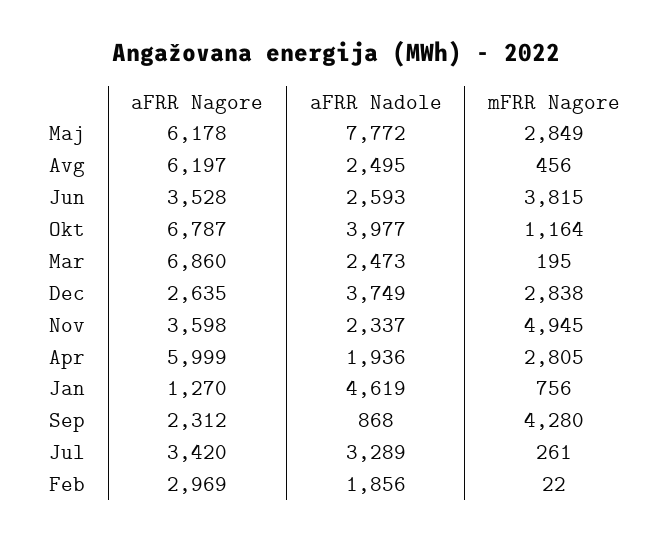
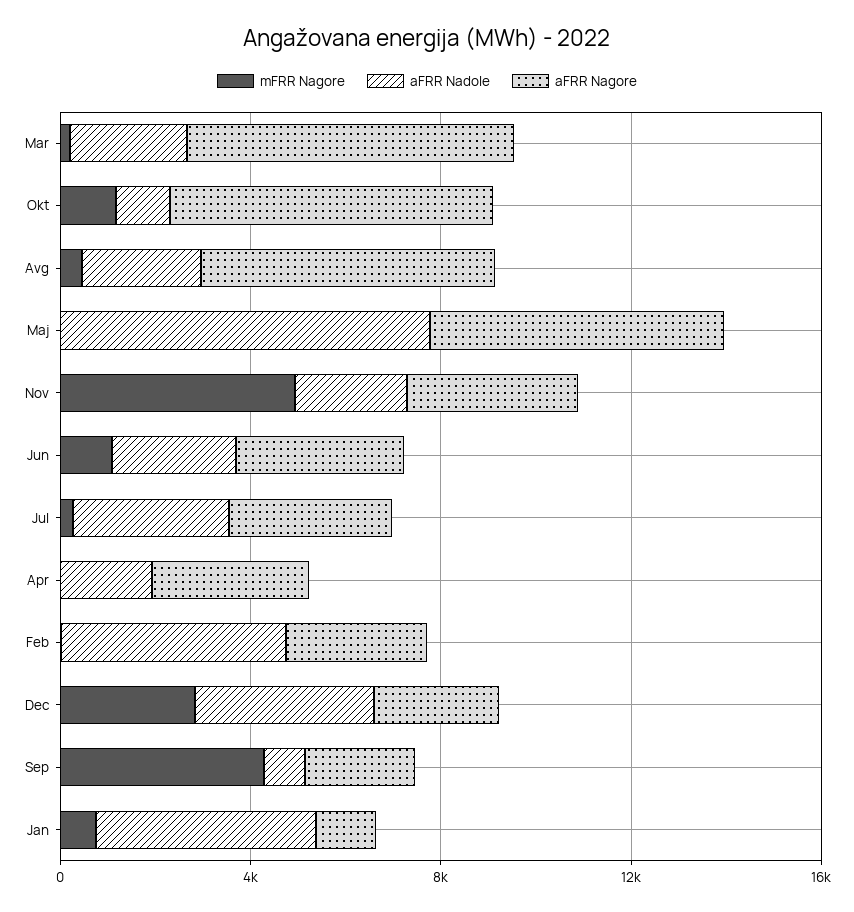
  {
    "aFRR Nagore": {
      "Maj": 6178,
      "Avg": 6197,
      "Jun": 3528,
      "Okt": 6787,
      "Mar": 6860,
      "Dec": 2635,
      "Nov": 3598,
-     "Apr": 5999,
+     "Apr": 3000,
      "Jan": 1270,
      "Sep": 2312,
      "Jul": 3420,
      "Feb": 2969
    },
    "aFRR Nadole": {
      "Maj": 7772,
      "Avg": 2495,
      "Jun": 2593,
-     "Okt": 3977,
+     "Okt": 1000,
      "Mar": 2473,
      "Dec": 3749,
      "Nov": 2337,
      "Apr": 1936,
      "Jan": 4619,
      "Sep": 868,
      "Jul": 3289,
-     "Feb": 1856
+     "Feb": 5000
    },
    "mFRR Nagore": {
-     "Maj": 2849,
+     "Maj": 0,
      "Avg": 456,
-     "Jun": 3815,
+     "Jun": 1000,
      "Okt": 1164,
      "Mar": 195,
      "Dec": 2838,
      "Nov": 4945,
-     "Apr": 2805,
+     "Apr": 0,
      "Jan": 756,
      "Sep": 4280,
      "Jul": 261,
      "Feb": 22
    }
  }

